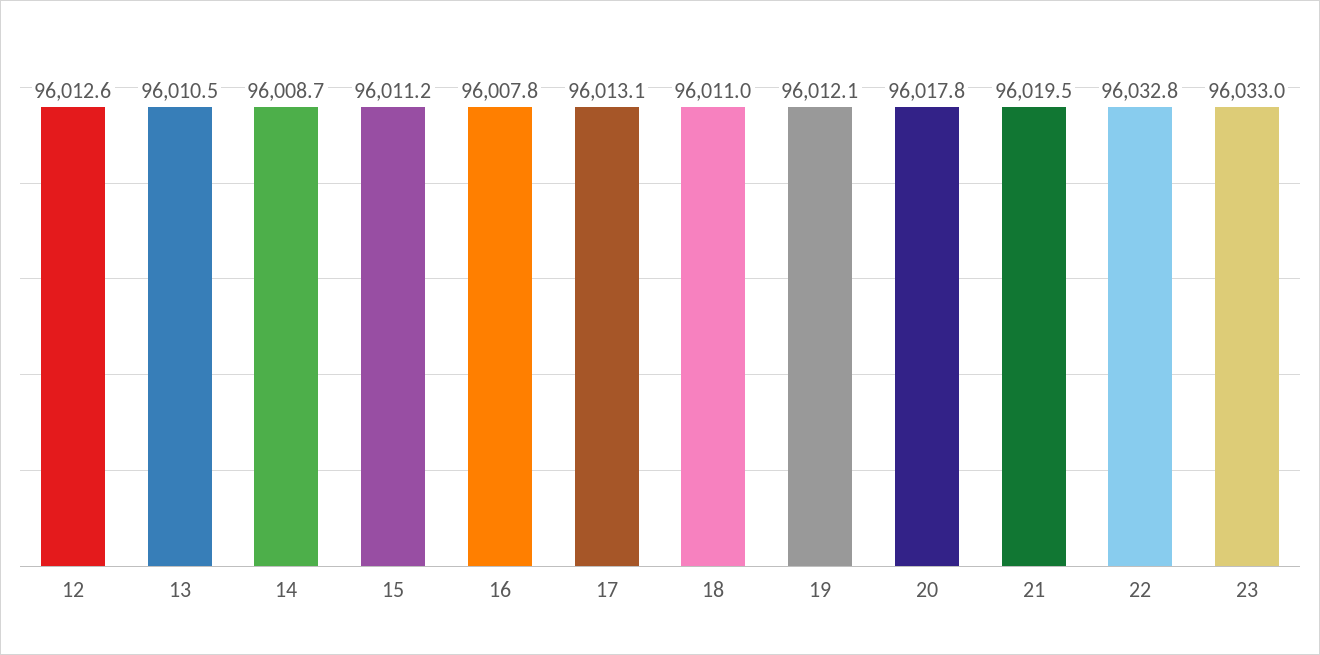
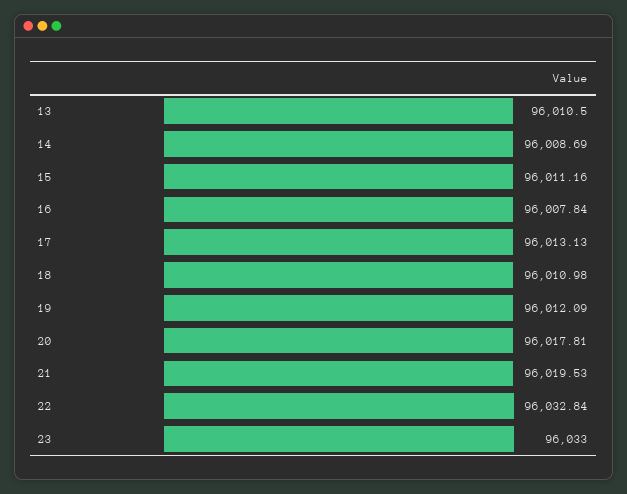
  {
-   "12": 96012.6,
    "13": 96010.5,
    "14": 96008.69,
    "15": 96011.16,
    "16": 96007.84,
    "17": 96013.13,
    "18": 96010.98,
    "19": 96012.09,
    "20": 96017.81,
    "21": 96019.53,
    "22": 96032.84,
    "23": 96033
  }

